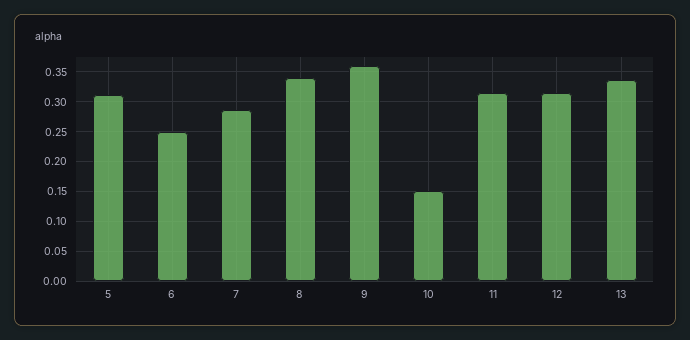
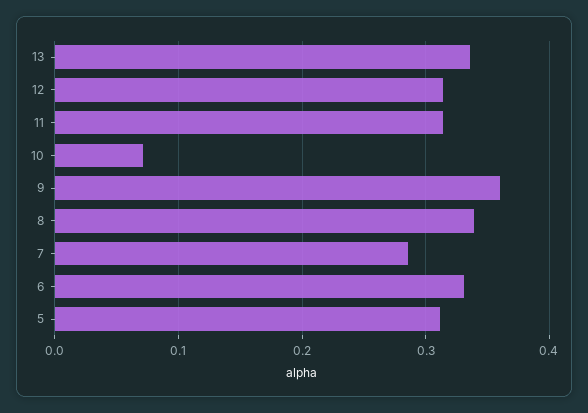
  {
    "5": 0.31,
-   "6": 0.25,
+   "6": 0.33,
    "7": 0.29,
    "8": 0.34,
    "9": 0.36,
-   "10": 0.15,
+   "10": 0.07,
    "11": 0.31,
    "12": 0.31,
    "13": 0.34
  }

